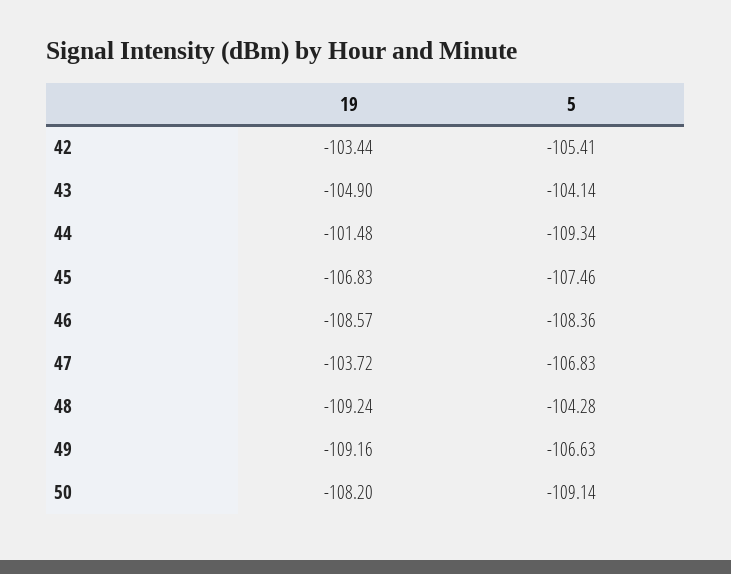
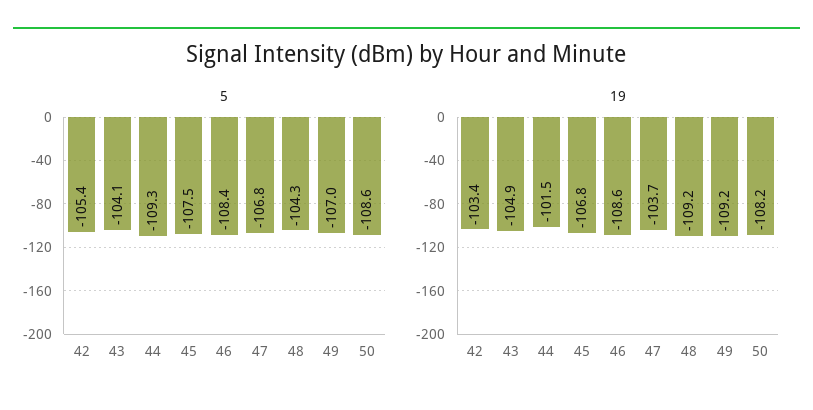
  {
    "19": {
      "42": -103.44,
      "43": -104.9,
      "44": -101.48,
      "45": -106.83,
      "46": -108.57,
      "47": -103.72,
      "48": -109.24,
      "49": -109.16,
      "50": -108.2
    },
    "5": {
      "42": -105.41,
      "43": -104.14,
      "44": -109.34,
      "45": -107.46,
      "46": -108.36,
      "47": -106.83,
      "48": -104.28,
-     "49": -106.63,
+     "49": -107,
-     "50": -109.14
+     "50": -108.6
    }
  }

